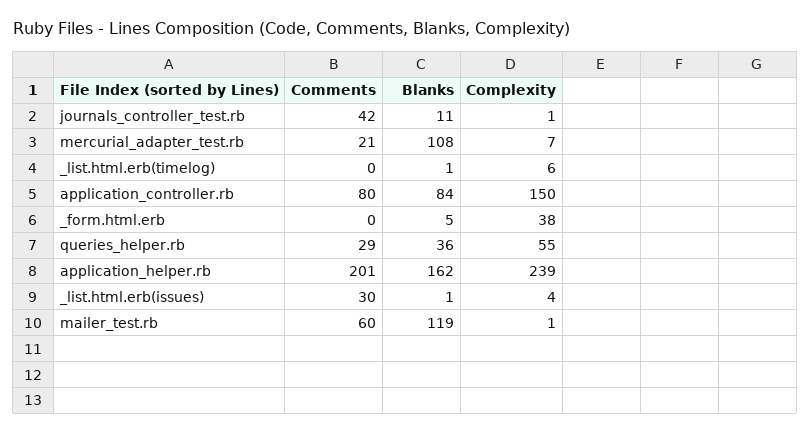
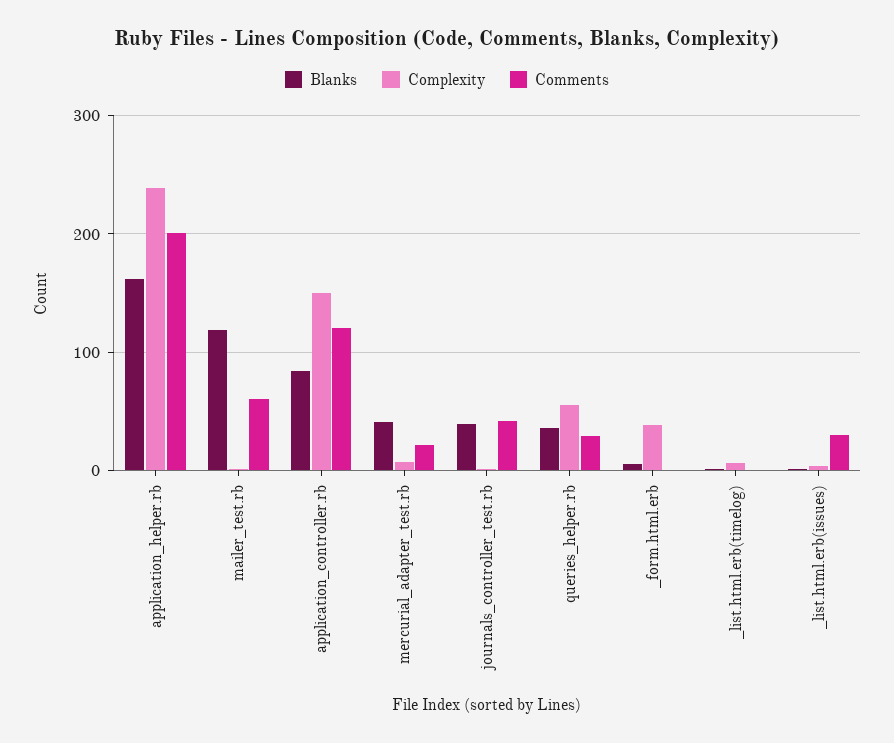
  {
    "Comments": {
      "journals_controller_test.rb": 42,
      "mercurial_adapter_test.rb": 21,
      "_list.html.erb(timelog)": 0,
-     "application_controller.rb": 80,
+     "application_controller.rb": 120,
      "_form.html.erb": 0,
      "queries_helper.rb": 29,
      "application_helper.rb": 201,
      "_list.html.erb(issues)": 30,
      "mailer_test.rb": 60
    },
    "Blanks": {
-     "journals_controller_test.rb": 11,
+     "journals_controller_test.rb": 40,
-     "mercurial_adapter_test.rb": 108,
+     "mercurial_adapter_test.rb": 40,
      "_list.html.erb(timelog)": 1,
      "application_controller.rb": 84,
      "_form.html.erb": 5,
      "queries_helper.rb": 36,
      "application_helper.rb": 162,
      "_list.html.erb(issues)": 1,
      "mailer_test.rb": 119
    },
    "Complexity": {
      "journals_controller_test.rb": 1,
      "mercurial_adapter_test.rb": 7,
      "_list.html.erb(timelog)": 6,
      "application_controller.rb": 150,
      "_form.html.erb": 38,
      "queries_helper.rb": 55,
      "application_helper.rb": 239,
      "_list.html.erb(issues)": 4,
      "mailer_test.rb": 1
    }
  }

